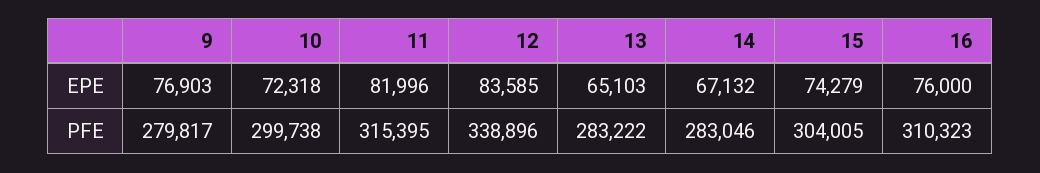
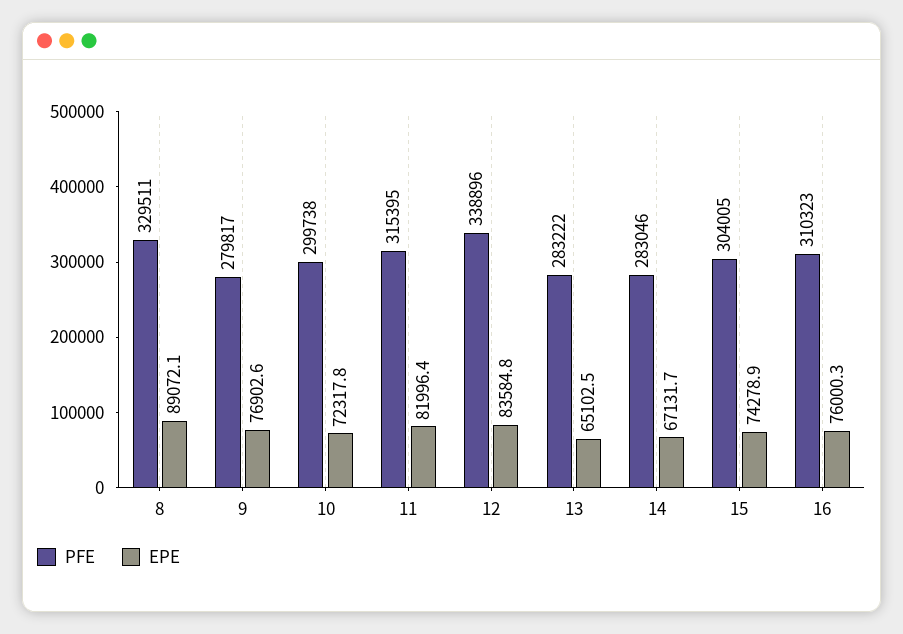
  {
    "EPE": {
      "9": 76902.6,
      "10": 72317.8,
      "11": 81996.4,
      "12": 83584.8,
      "13": 65102.5,
      "14": 67131.7,
      "15": 74278.9,
-     "16": 76000.3
+     "16": 76000.3,
+     "8": 89072.1
    },
    "PFE": {
      "9": 279817,
      "10": 299738,
      "11": 315395,
      "12": 338896,
      "13": 283222,
      "14": 283046,
      "15": 304005,
-     "16": 310323
+     "16": 310323,
+     "8": 329511
    }
  }

